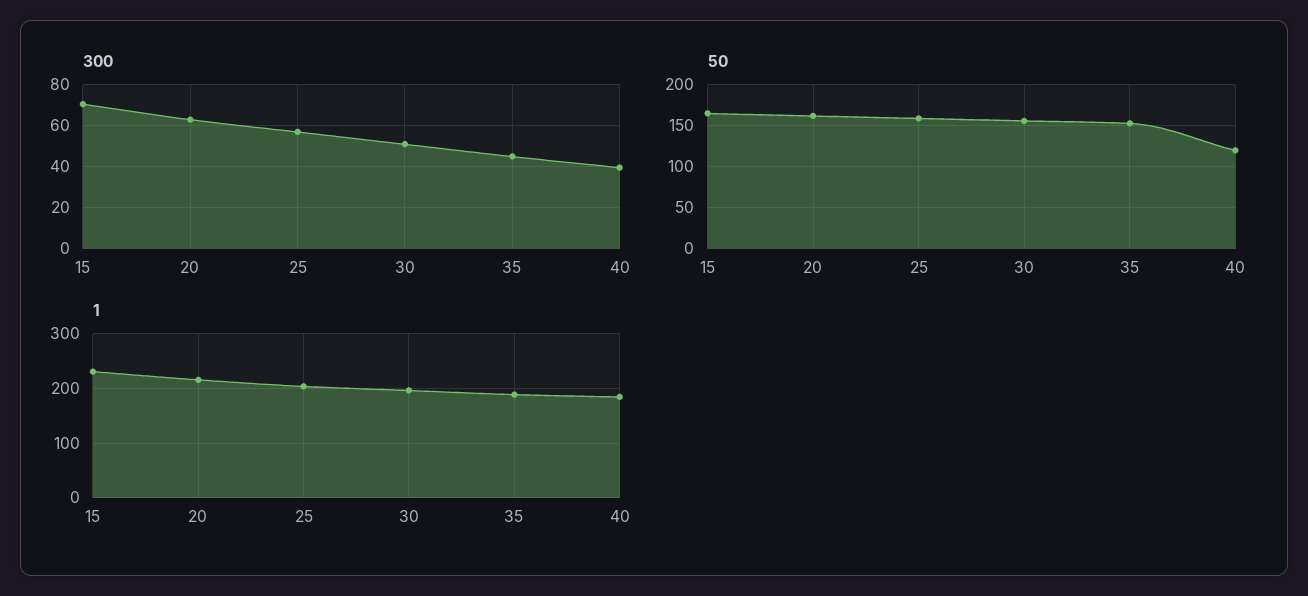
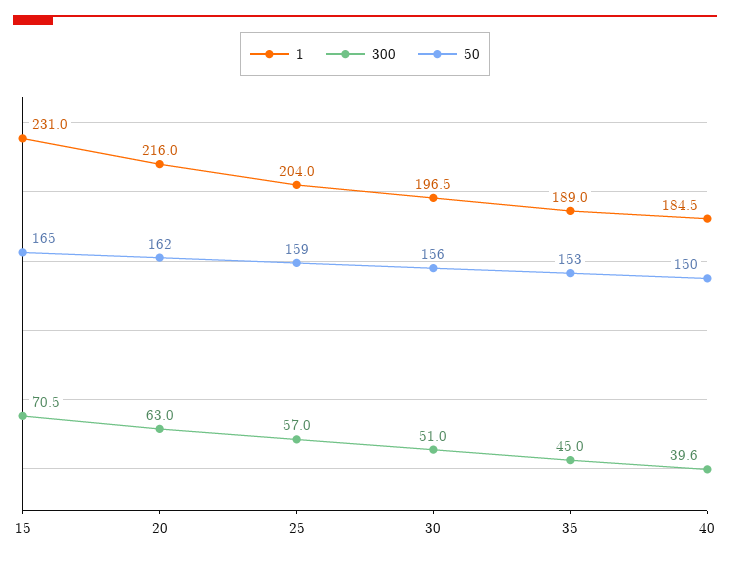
  {
    "300": {
      "15": 70.5,
      "20": 63,
      "25": 57,
      "30": 51,
      "35": 45,
      "40": 39.6
    },
    "50": {
      "15": 165,
      "20": 162,
      "25": 159,
      "30": 156,
      "35": 153,
-     "40": 120
+     "40": 150
    },
    "1": {
      "15": 231,
      "20": 216,
      "25": 204,
      "30": 196.5,
      "35": 189,
      "40": 184.5
    }
  }

